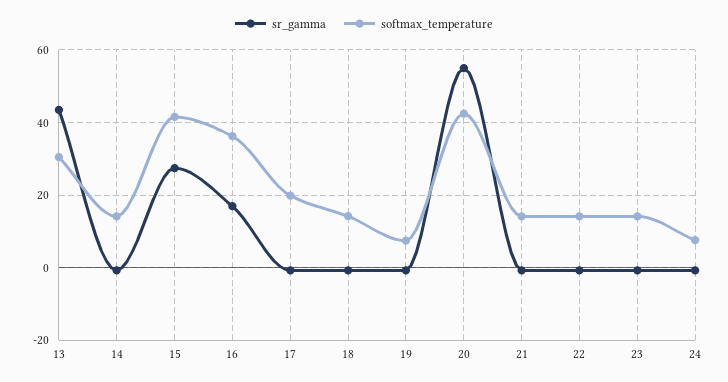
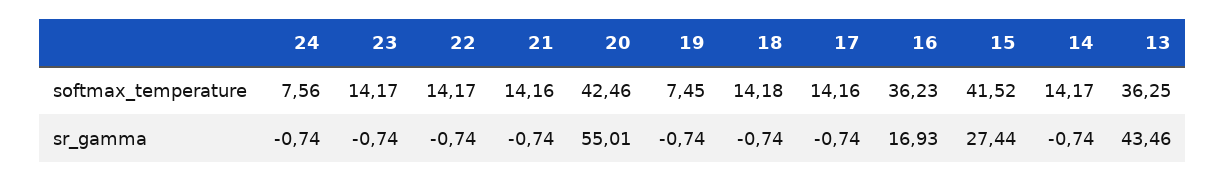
  {
    "sr_gamma": {
      "13": 43.46,
      "14": -0.74,
      "15": 27.44,
      "16": 16.93,
      "17": -0.74,
      "18": -0.74,
      "19": -0.74,
      "20": 55.01,
      "21": -0.74,
      "22": -0.74,
      "23": -0.74,
      "24": -0.74
    },
    "softmax_temperature": {
-     "13": 30,
+     "13": 36.25,
      "14": 14.17,
      "15": 41.52,
      "16": 36.23,
-     "17": 20,
+     "17": 14.16,
      "18": 14.18,
      "19": 7.45,
      "20": 42.46,
      "21": 14.16,
      "22": 14.17,
      "23": 14.17,
      "24": 7.56
    }
  }

